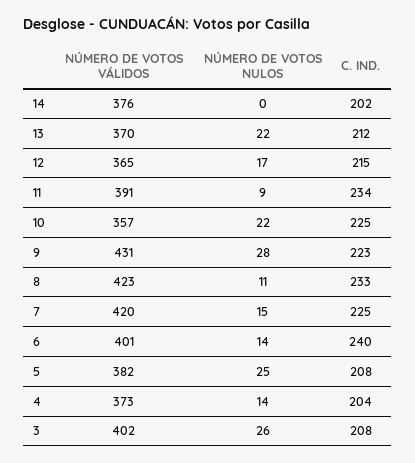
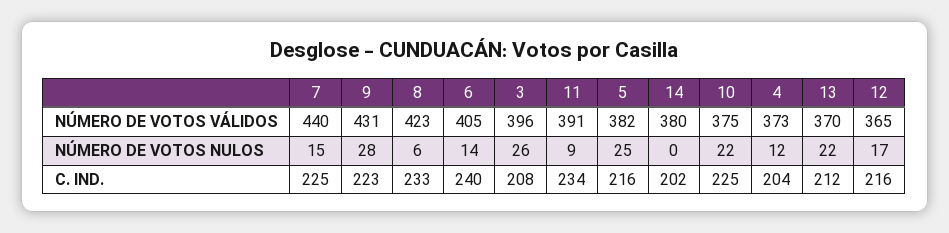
  {
    "NÚMERO DE VOTOS VÁLIDOS": {
-     "14": 376,
+     "14": 380,
      "13": 370,
      "12": 365,
      "11": 391,
-     "10": 357,
+     "10": 375,
      "9": 431,
      "8": 423,
-     "7": 420,
+     "7": 440,
-     "6": 401,
+     "6": 405,
      "5": 382,
      "4": 373,
-     "3": 402
+     "3": 396
    },
    "NÚMERO DE VOTOS NULOS": {
      "14": 0,
      "13": 22,
      "12": 17,
      "11": 9,
      "10": 22,
      "9": 28,
-     "8": 11,
+     "8": 6,
      "7": 15,
      "6": 14,
      "5": 25,
-     "4": 14,
+     "4": 12,
      "3": 26
    },
    "C. IND.": {
      "14": 202,
      "13": 212,
-     "12": 215,
+     "12": 216,
      "11": 234,
      "10": 225,
      "9": 223,
      "8": 233,
      "7": 225,
      "6": 240,
-     "5": 208,
+     "5": 216,
      "4": 204,
      "3": 208
    }
  }

